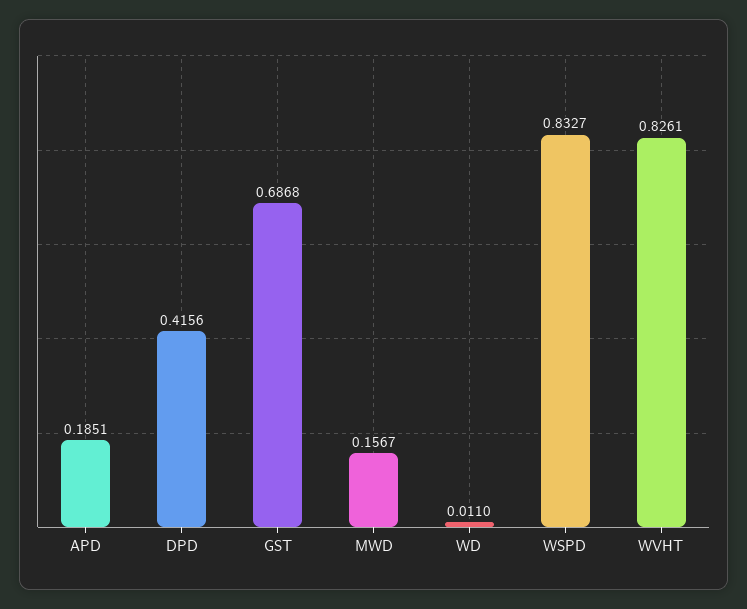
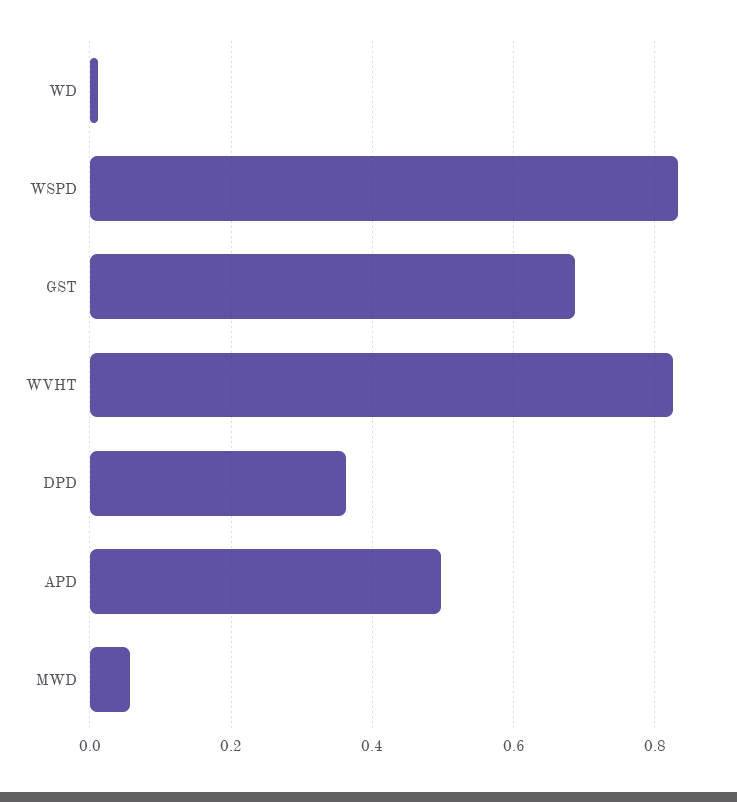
  {
-   "APD": 0.1851,
+   "APD": 0.5,
-   "DPD": 0.4156,
+   "DPD": 0.36,
    "GST": 0.6868,
-   "MWD": 0.1567,
+   "MWD": 0.06,
    "WD": 0.011,
    "WSPD": 0.8327,
    "WVHT": 0.8261
  }

